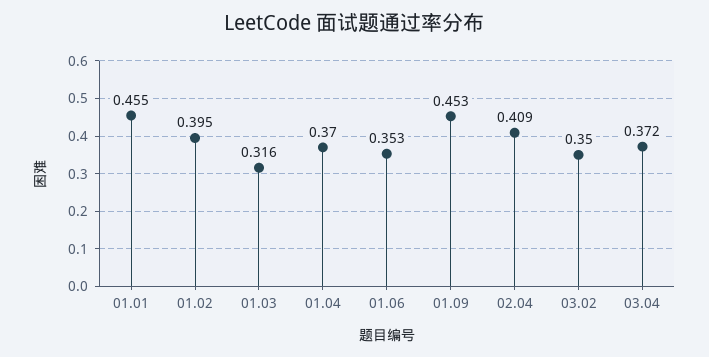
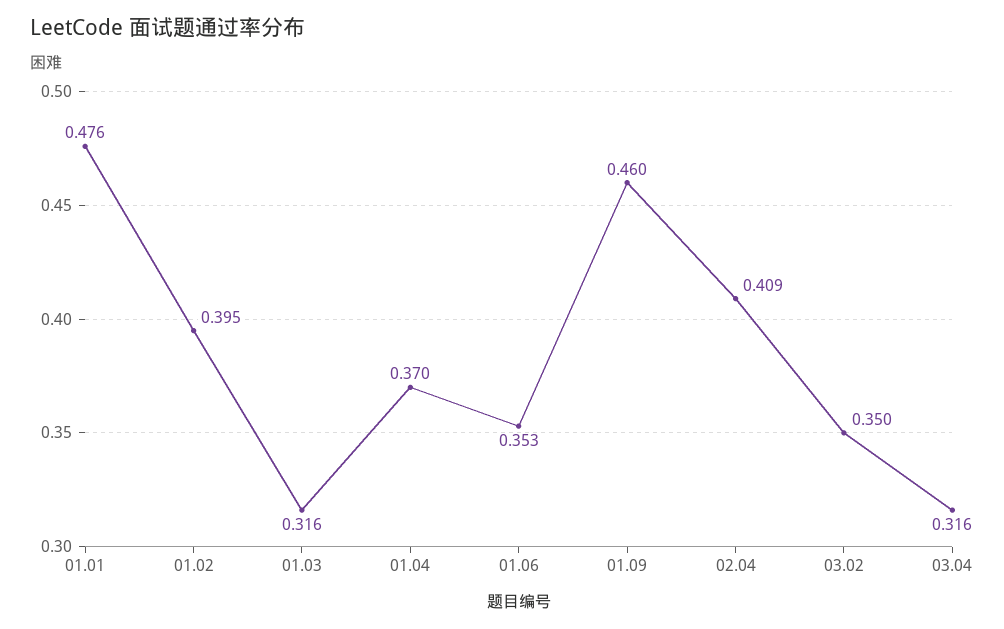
  {
-   "01.01": 0.455,
+   "01.01": 0.476,
    "01.02": 0.395,
    "01.03": 0.316,
    "01.04": 0.37,
    "01.06": 0.353,
-   "01.09": 0.453,
+   "01.09": 0.46,
    "02.04": 0.409,
    "03.02": 0.35,
-   "03.04": 0.372
+   "03.04": 0.316
  }

